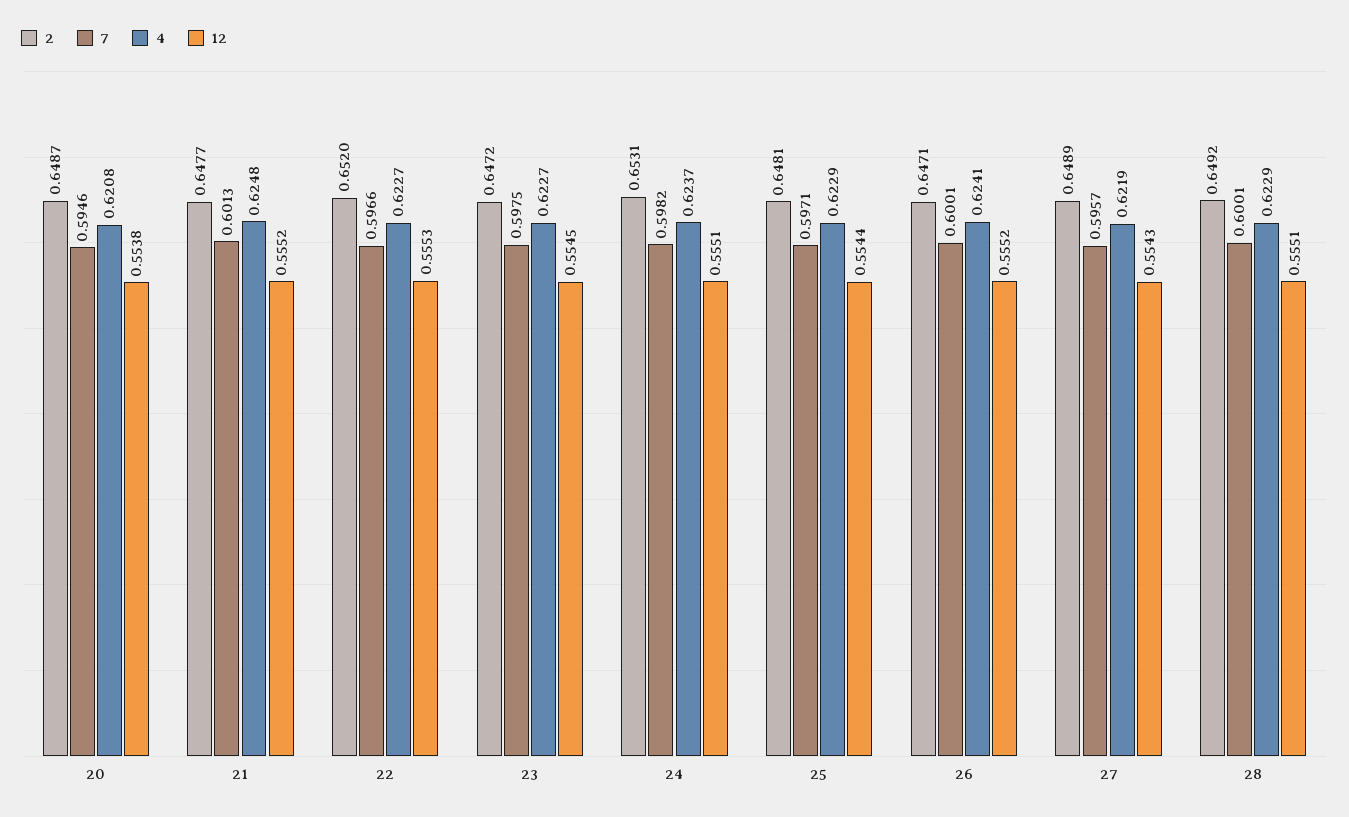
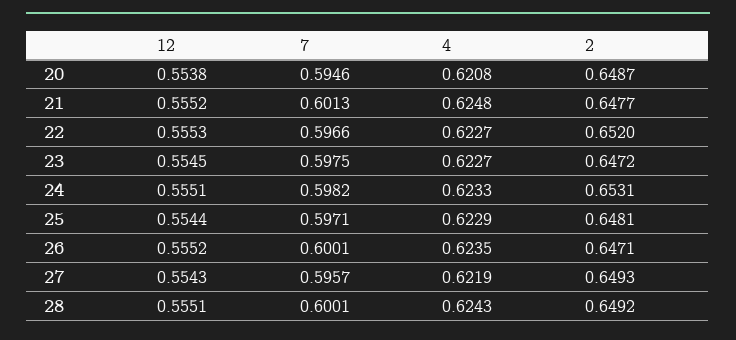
  {
    "2": {
      "20": 0.6487,
      "21": 0.6477,
      "22": 0.652,
      "23": 0.6472,
      "24": 0.6531,
      "25": 0.6481,
      "26": 0.6471,
-     "27": 0.6489,
+     "27": 0.6493,
      "28": 0.6492
    },
    "7": {
      "20": 0.5946,
      "21": 0.6013,
      "22": 0.5966,
      "23": 0.5975,
      "24": 0.5982,
      "25": 0.5971,
      "26": 0.6001,
      "27": 0.5957,
      "28": 0.6001
    },
    "4": {
      "20": 0.6208,
      "21": 0.6248,
      "22": 0.6227,
      "23": 0.6227,
-     "24": 0.6237,
+     "24": 0.6233,
      "25": 0.6229,
-     "26": 0.6241,
+     "26": 0.6235,
      "27": 0.6219,
-     "28": 0.6229
+     "28": 0.6243
    },
    "12": {
      "20": 0.5538,
      "21": 0.5552,
      "22": 0.5553,
      "23": 0.5545,
      "24": 0.5551,
      "25": 0.5544,
      "26": 0.5552,
      "27": 0.5543,
      "28": 0.5551
    }
  }

